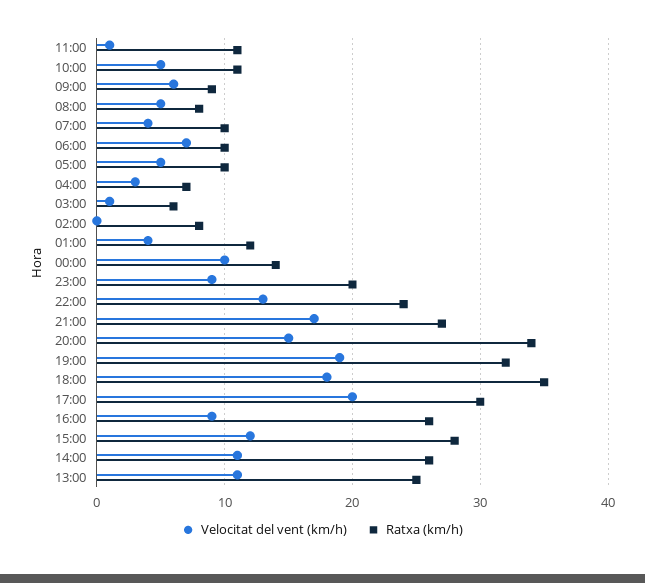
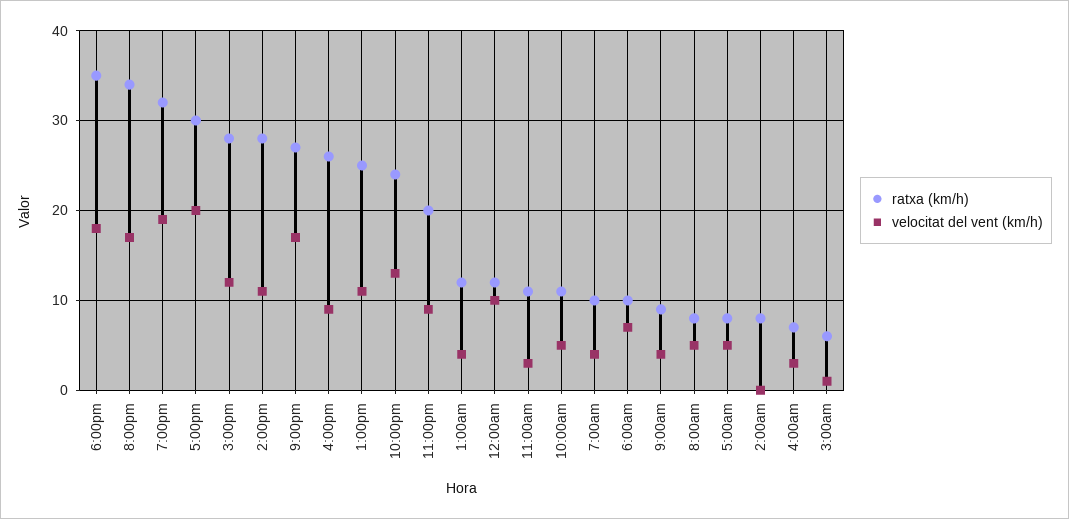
  {
    "Velocitat del vent (km/h)": {
-     "11:00": 1,
+     "11:00": 3,
      "10:00": 5,
-     "09:00": 6,
+     "09:00": 4,
      "08:00": 5,
      "07:00": 4,
      "06:00": 7,
      "05:00": 5,
      "04:00": 3,
      "03:00": 1,
      "02:00": 0,
      "01:00": 4,
      "00:00": 10,
      "23:00": 9,
      "22:00": 13,
      "21:00": 17,
-     "20:00": 15,
+     "20:00": 17,
      "19:00": 19,
      "18:00": 18,
      "17:00": 20,
      "16:00": 9,
      "15:00": 12,
      "14:00": 11,
      "13:00": 11
    },
    "Ratxa (km/h)": {
      "11:00": 11,
      "10:00": 11,
      "09:00": 9,
      "08:00": 8,
      "07:00": 10,
      "06:00": 10,
-     "05:00": 10,
+     "05:00": 8,
      "04:00": 7,
      "03:00": 6,
      "02:00": 8,
      "01:00": 12,
-     "00:00": 14,
+     "00:00": 12,
      "23:00": 20,
      "22:00": 24,
      "21:00": 27,
      "20:00": 34,
      "19:00": 32,
      "18:00": 35,
      "17:00": 30,
      "16:00": 26,
      "15:00": 28,
-     "14:00": 26,
+     "14:00": 28,
      "13:00": 25
    }
  }

